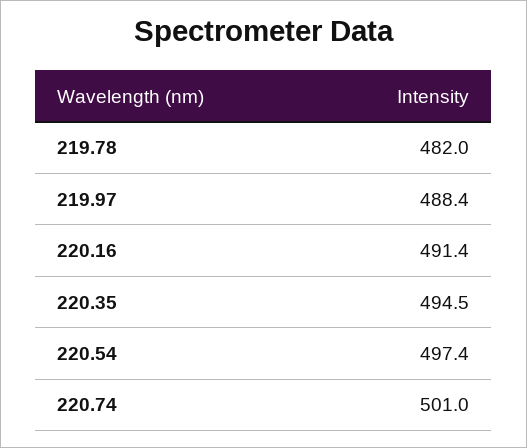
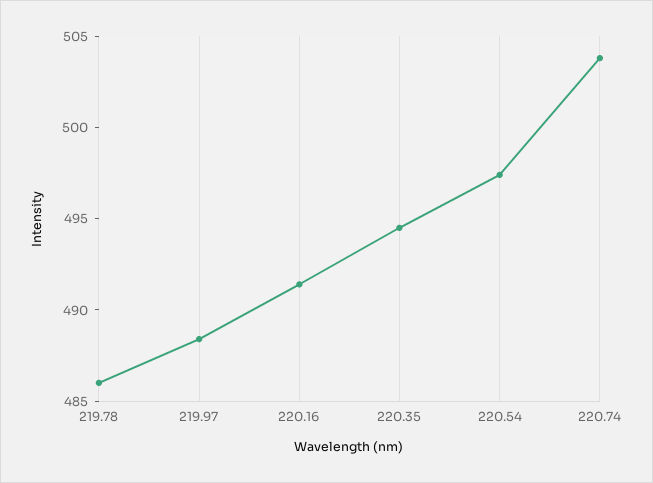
  {
-   "219.78": 482,
+   "219.78": 486,
    "219.97": 488.4,
    "220.16": 491.4,
    "220.35": 494.5,
    "220.54": 497.4,
-   "220.74": 501
+   "220.74": 504
  }

